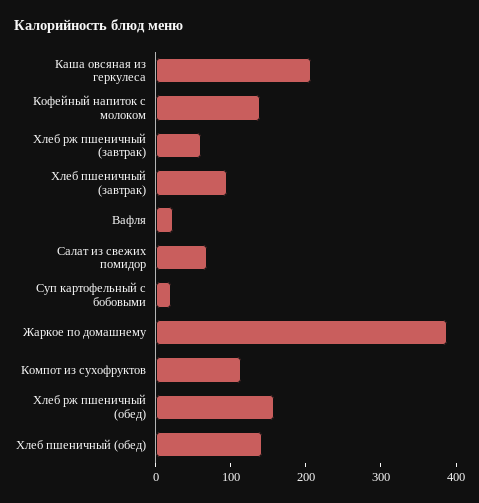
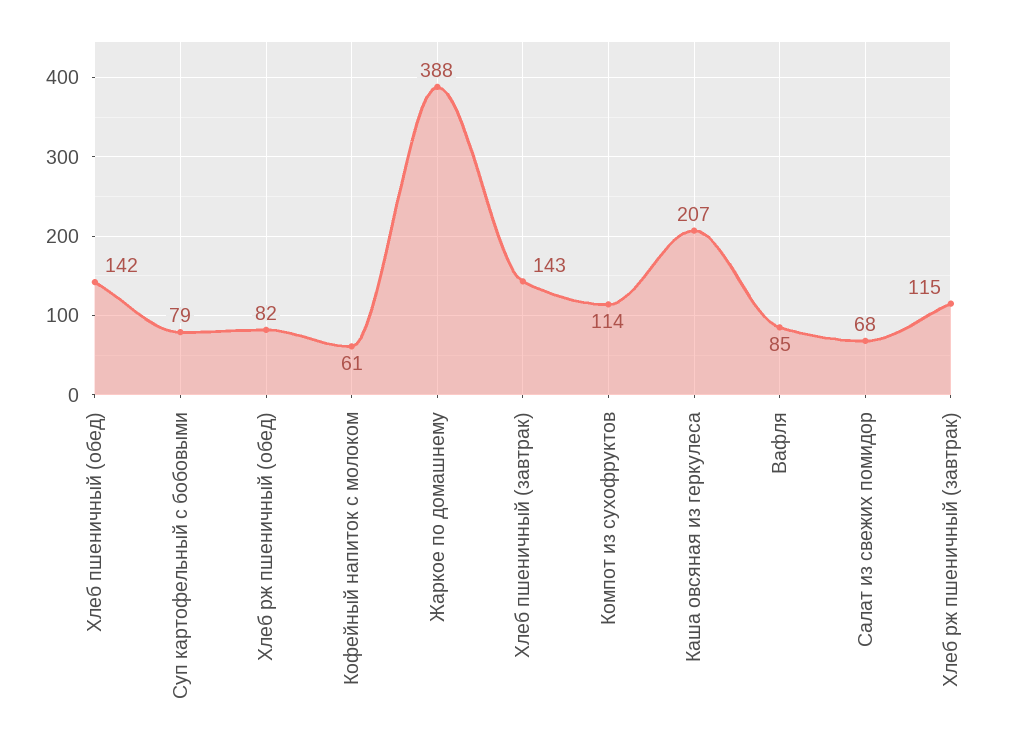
  {
    "Каша овсяная из геркулеса": 207,
-   "Кофейный напиток с молоком": 140,
+   "Кофейный напиток с молоком": 61,
-   "Хлеб рж пшеничный (завтрак)": 60,
+   "Хлеб рж пшеничный (завтрак)": 115,
-   "Хлеб пшеничный (завтрак)": 100,
+   "Хлеб пшеничный (завтрак)": 143,
-   "Вафля": 20,
+   "Вафля": 85,
    "Салат из свежих помидор": 68,
-   "Суп картофельный с бобовыми": 20,
+   "Суп картофельный с бобовыми": 79,
    "Жаркое по домашнему": 388,
    "Компот из сухофруктов": 114,
-   "Хлеб рж пшеничный (обед)": 160,
+   "Хлеб рж пшеничный (обед)": 82,
    "Хлеб пшеничный (обед)": 142
  }

